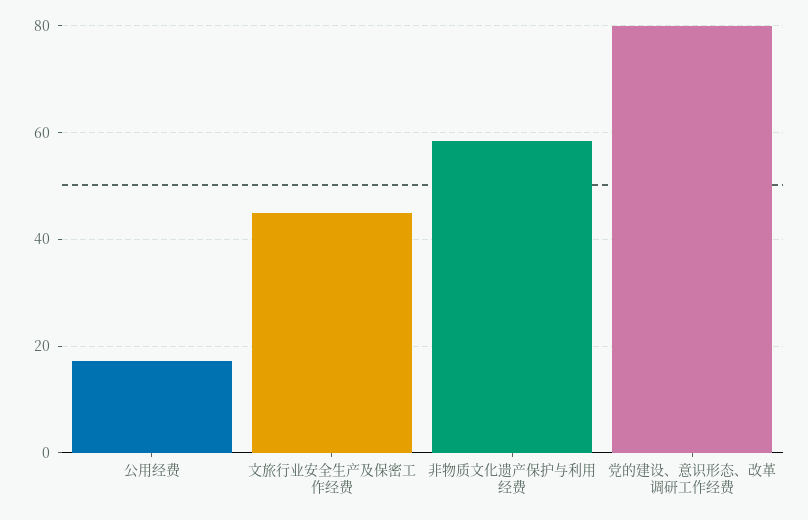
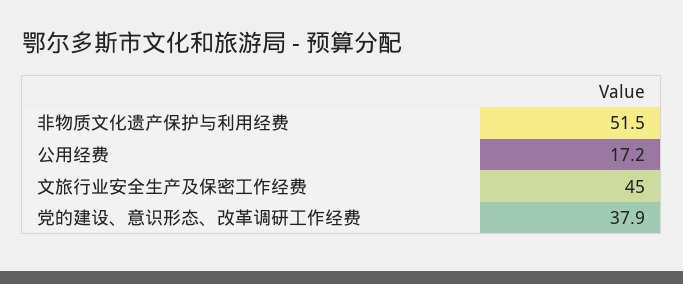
  {
    "公用经费": 17.2,
    "文旅行业安全生产及保密工作经费": 45,
-   "非物质文化遗产保护与利用经费": 58,
+   "非物质文化遗产保护与利用经费": 51.5,
-   "党的建设、意识形态、改革调研工作经费": 80
+   "党的建设、意识形态、改革调研工作经费": 37.9
  }

